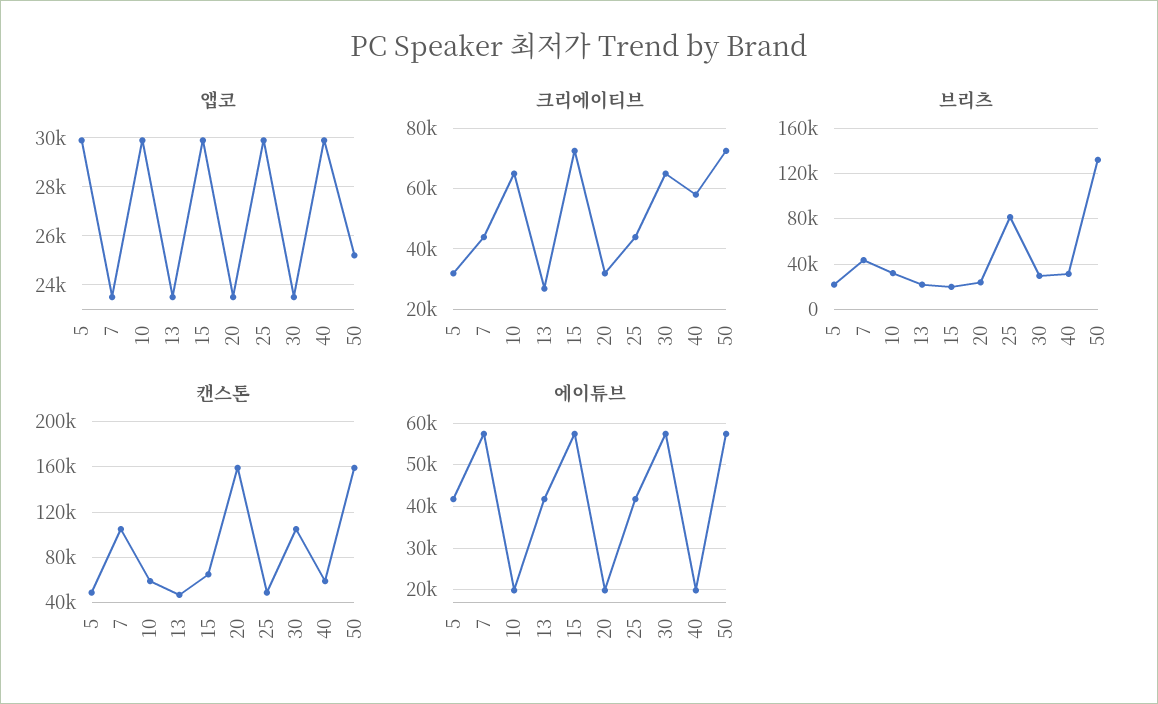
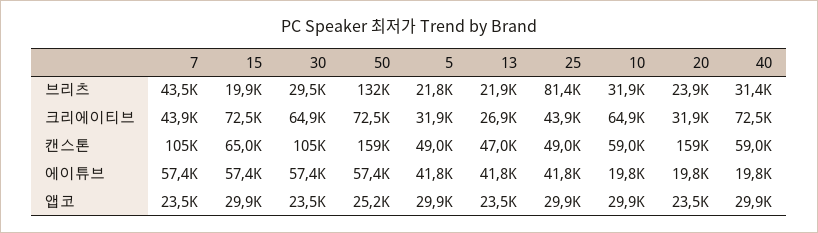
  {
    "앱코": {
      "5": 29900,
      "7": 23500,
      "10": 29900,
      "13": 23500,
      "15": 29900,
      "20": 23500,
      "25": 29900,
      "30": 23500,
      "40": 29900,
      "50": 25200
    },
    "크리에이티브": {
      "5": 31900,
      "7": 43900,
      "10": 64900,
      "13": 26900,
      "15": 72500,
      "20": 31900,
      "25": 43900,
      "30": 64900,
-     "40": 58000,
+     "40": 72500,
      "50": 72500
    },
    "브리츠": {
      "5": 21800,
      "7": 43500,
      "10": 31900,
      "13": 21900,
      "15": 19900,
      "20": 23900,
      "25": 81400,
      "30": 29500,
      "40": 31400,
      "50": 132000
    },
    "캔스톤": {
      "5": 49000,
      "7": 105000,
      "10": 59000,
      "13": 47000,
      "15": 65000,
      "20": 159000,
      "25": 49000,
      "30": 105000,
      "40": 59000,
      "50": 159000
    },
    "에이튜브": {
      "5": 41800,
      "7": 57400,
      "10": 19800,
      "13": 41800,
      "15": 57400,
      "20": 19800,
      "25": 41800,
      "30": 57400,
      "40": 19800,
      "50": 57400
    }
  }

